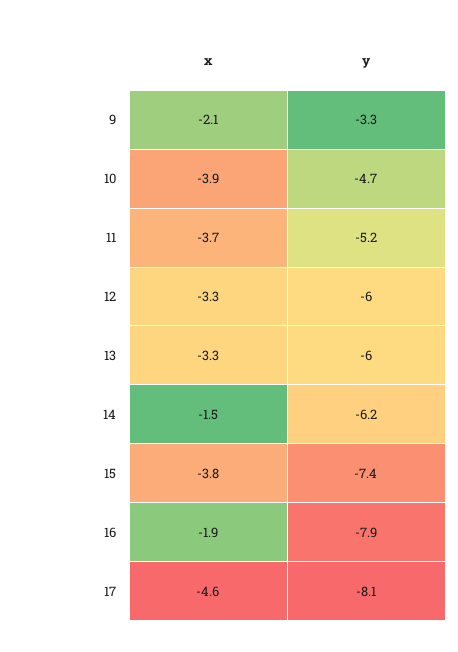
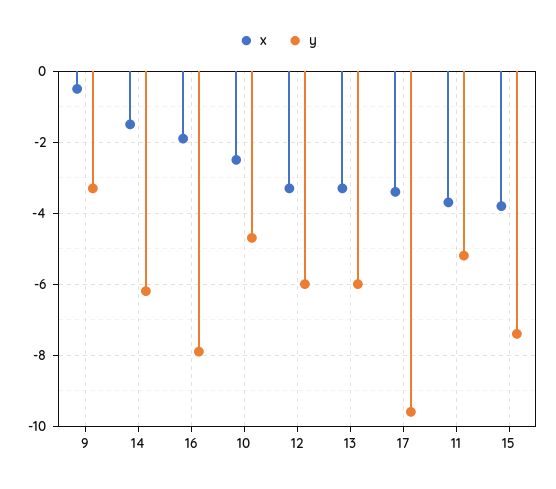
  {
    "x": {
-     "9": -2.1,
+     "9": -0.5,
-     "10": -3.9,
+     "10": -2.5,
      "11": -3.7,
      "12": -3.3,
      "13": -3.3,
      "14": -1.5,
      "15": -3.8,
      "16": -1.9,
-     "17": -4.6
+     "17": -3.5
    },
    "y": {
      "9": -3.3,
      "10": -4.7,
      "11": -5.2,
      "12": -6,
      "13": -6,
      "14": -6.2,
      "15": -7.4,
      "16": -7.9,
-     "17": -8.1
+     "17": -9.5
    }
  }

